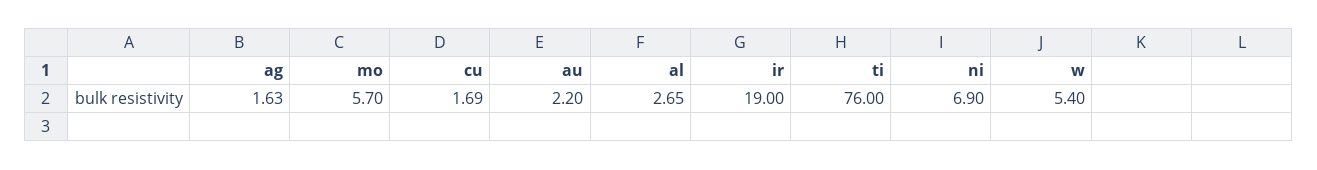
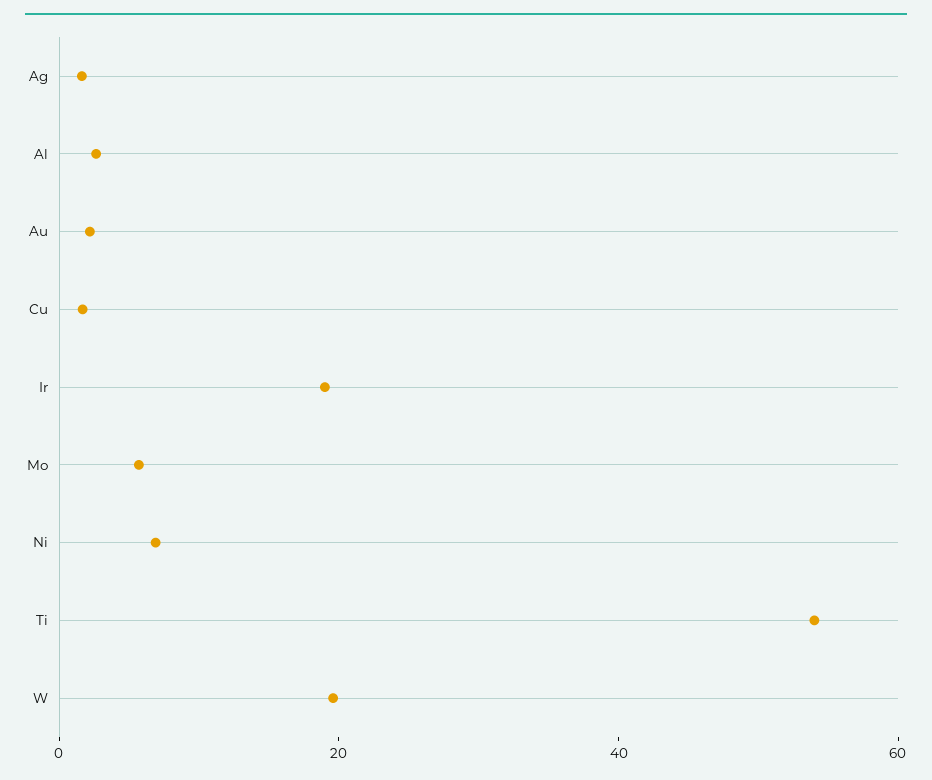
  {
    "ag": 1.63,
    "mo": 5.7,
    "cu": 1.69,
    "au": 2.2,
    "al": 2.65,
    "ir": 19,
-   "ti": 76,
+   "ti": 55,
    "ni": 6.9,
-   "w": 5.4
+   "w": 20
  }

